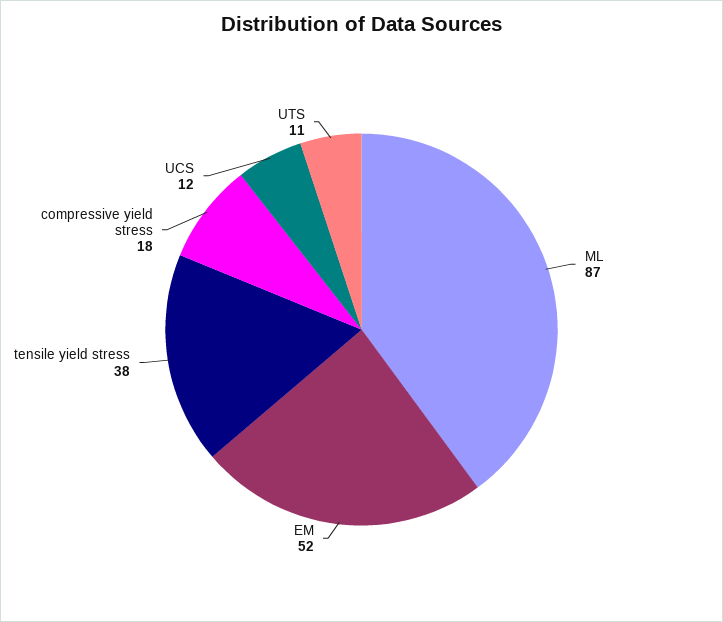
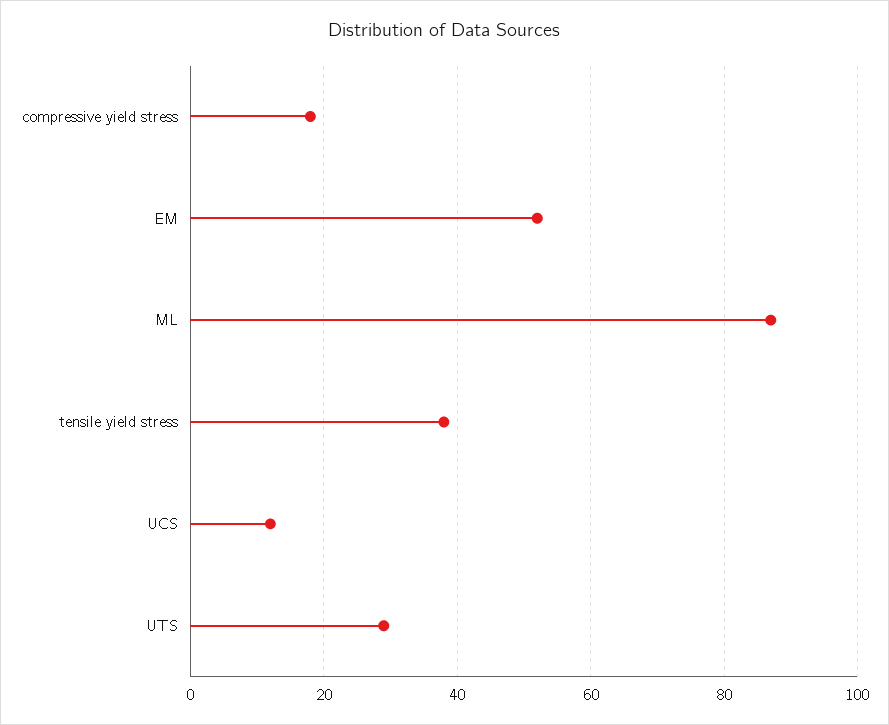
  {
    "ML": 87,
    "EM": 52,
    "tensile yield stress": 38,
    "compressive yield stress": 18,
    "UCS": 12,
-   "UTS": 11
+   "UTS": 30
  }

